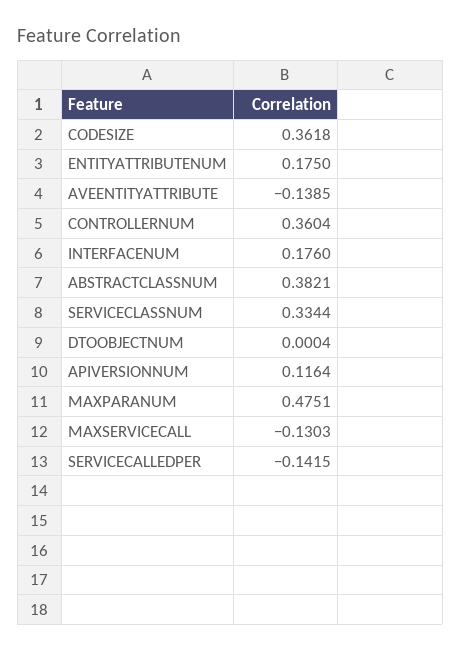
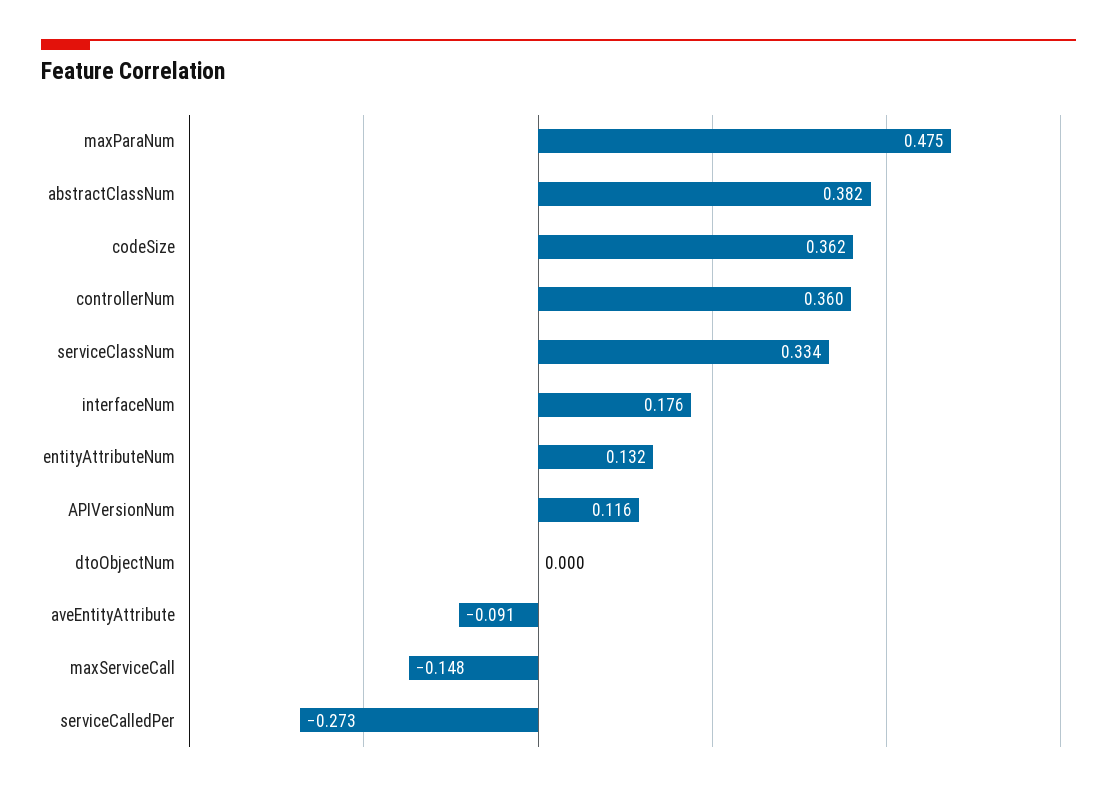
  {
    "CODESIZE": 0.3618,
-   "ENTITYATTRIBUTENUM": 0.175,
+   "ENTITYATTRIBUTENUM": 0.132,
-   "AVEENTITYATTRIBUTE": -0.1385,
+   "AVEENTITYATTRIBUTE": -0.091,
    "CONTROLLERNUM": 0.3604,
    "INTERFACENUM": 0.176,
    "ABSTRACTCLASSNUM": 0.3821,
    "SERVICECLASSNUM": 0.3344,
    "DTOOBJECTNUM": 0.0004,
    "APIVERSIONNUM": 0.1164,
    "MAXPARANUM": 0.4751,
-   "MAXSERVICECALL": -0.1303,
+   "MAXSERVICECALL": -0.148,
-   "SERVICECALLEDPER": -0.1415
+   "SERVICECALLEDPER": -0.273
  }

